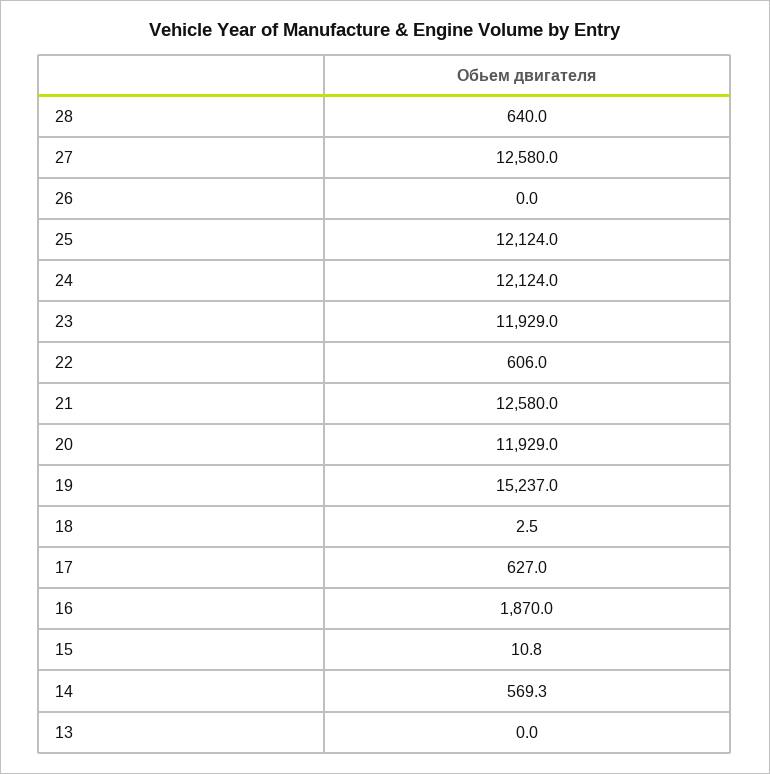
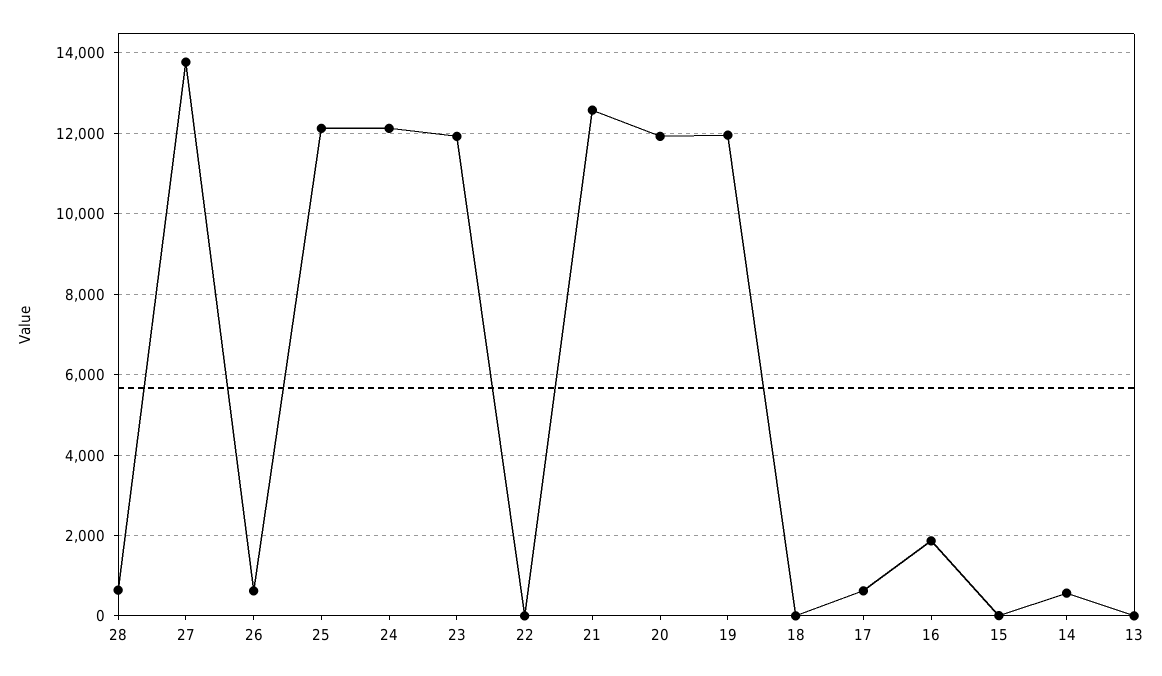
  {
    "28": 640,
-   "27": 12580,
+   "27": 13800,
-   "26": 0,
+   "26": 600,
    "25": 12124,
    "24": 12124,
    "23": 11929,
-   "22": 606,
+   "22": 0,
    "21": 12580,
    "20": 11929,
-   "19": 15237,
+   "19": 12000,
    "18": 2.5,
    "17": 627,
    "16": 1870,
    "15": 10.8,
    "14": 569.3,
    "13": 0
  }

